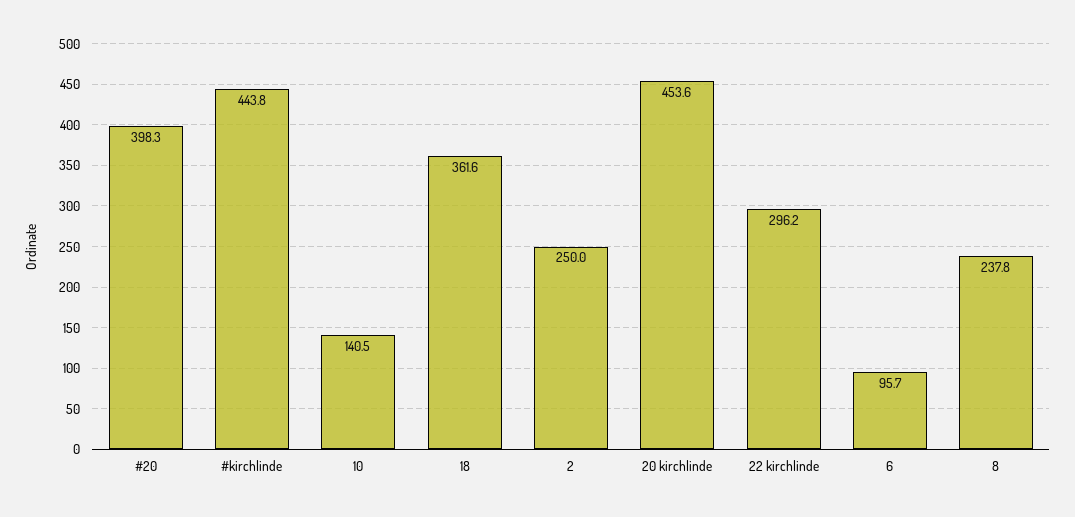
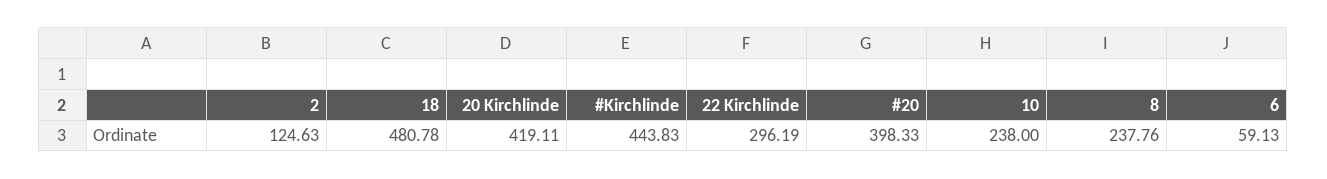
  {
    "#20": 398.33,
    "#kirchlinde": 443.83,
-   "10": 140.5,
+   "10": 238,
-   "18": 361.6,
+   "18": 480.78,
-   "2": 250,
+   "2": 124.63,
-   "20 kirchlinde": 453.6,
+   "20 kirchlinde": 419.11,
    "22 kirchlinde": 296.19,
-   "6": 95.7,
+   "6": 59.13,
    "8": 237.76
  }

